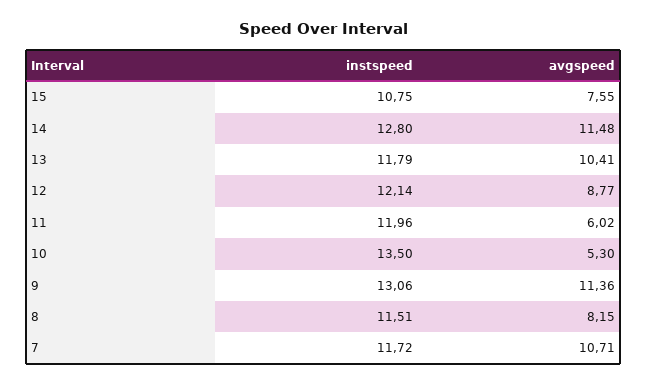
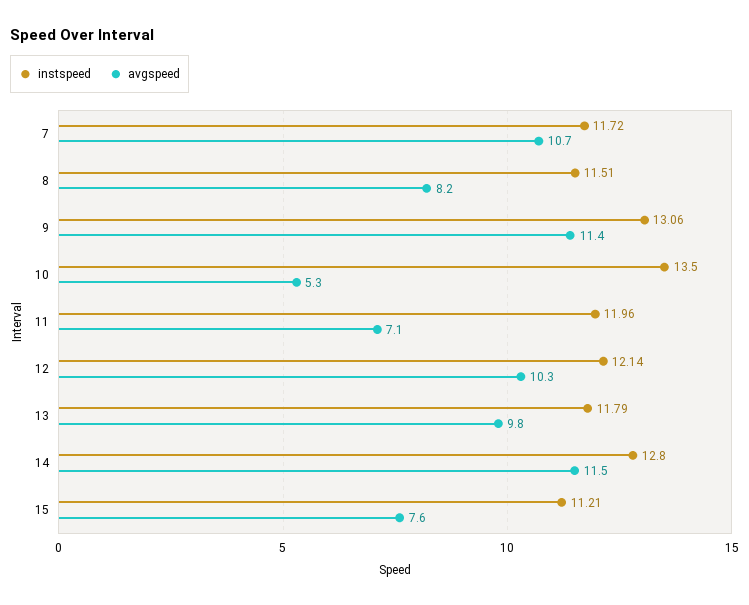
  {
    "instspeed": {
-     "15": 10.75,
+     "15": 11.21,
      "14": 12.8,
      "13": 11.79,
      "12": 12.14,
      "11": 11.96,
      "10": 13.5,
      "9": 13.06,
      "8": 11.51,
      "7": 11.72
    },
    "avgspeed": {
      "15": 7.55,
      "14": 11.48,
-     "13": 10.41,
+     "13": 9.8,
-     "12": 8.77,
+     "12": 10.3,
-     "11": 6.02,
+     "11": 7.1,
      "10": 5.3,
      "9": 11.36,
      "8": 8.15,
      "7": 10.71
    }
  }

